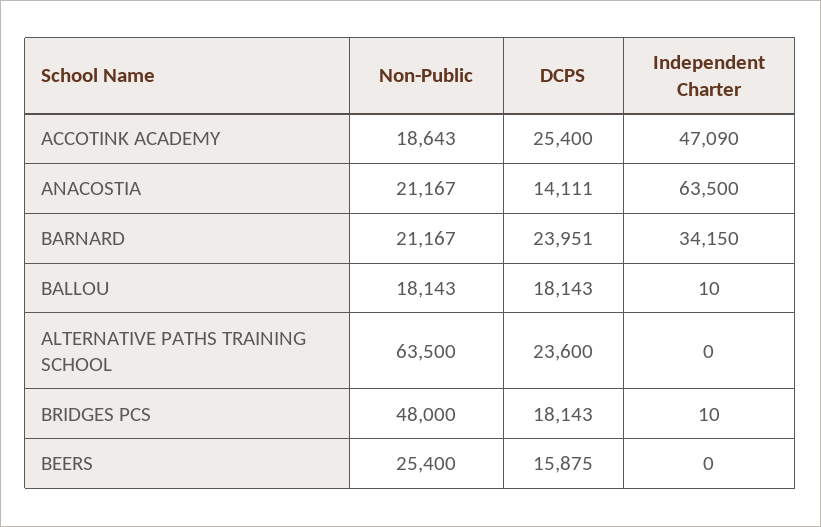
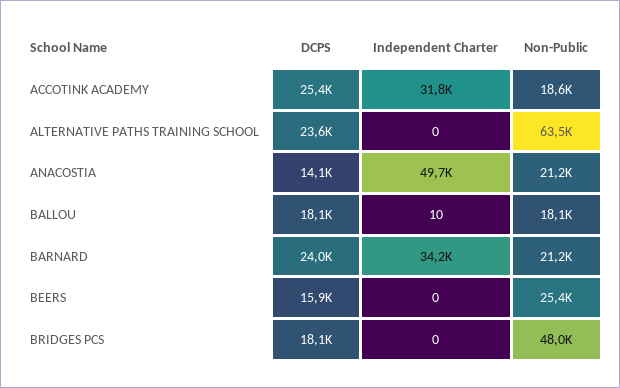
  {
    "Non-Public": {
      "ACCOTINK ACADEMY": 18643,
      "ANACOSTIA": 21167,
      "BARNARD": 21167,
      "BALLOU": 18143,
      "ALTERNATIVE PATHS TRAINING SCHOOL": 63500,
      "BRIDGES PCS": 48000,
      "BEERS": 25400
    },
    "DCPS": {
      "ACCOTINK ACADEMY": 25400,
      "ANACOSTIA": 14111,
      "BARNARD": 23951,
      "BALLOU": 18143,
      "ALTERNATIVE PATHS TRAINING SCHOOL": 23600,
      "BRIDGES PCS": 18143,
      "BEERS": 15875
    },
    "Independent Charter": {
-     "ACCOTINK ACADEMY": 47090,
+     "ACCOTINK ACADEMY": 31800,
-     "ANACOSTIA": 63500,
+     "ANACOSTIA": 49700,
      "BARNARD": 34150,
      "BALLOU": 10,
      "ALTERNATIVE PATHS TRAINING SCHOOL": 0,
-     "BRIDGES PCS": 10,
+     "BRIDGES PCS": 0,
      "BEERS": 0
    }
  }

